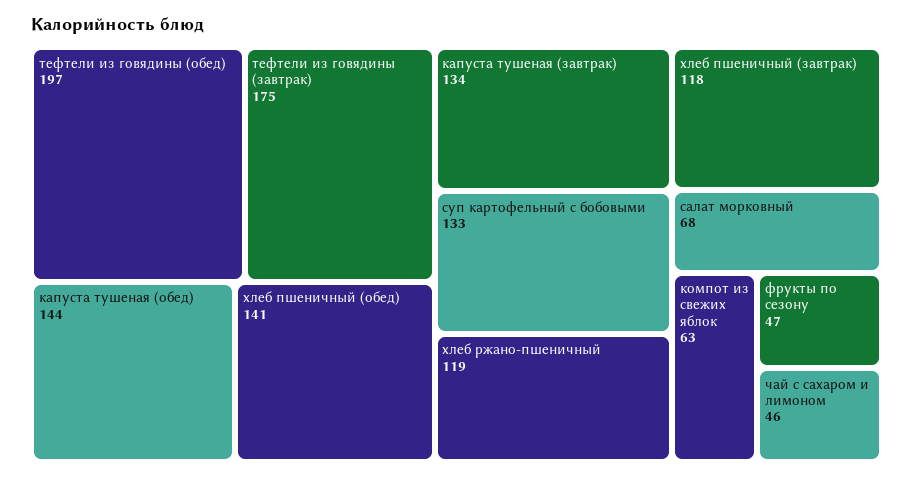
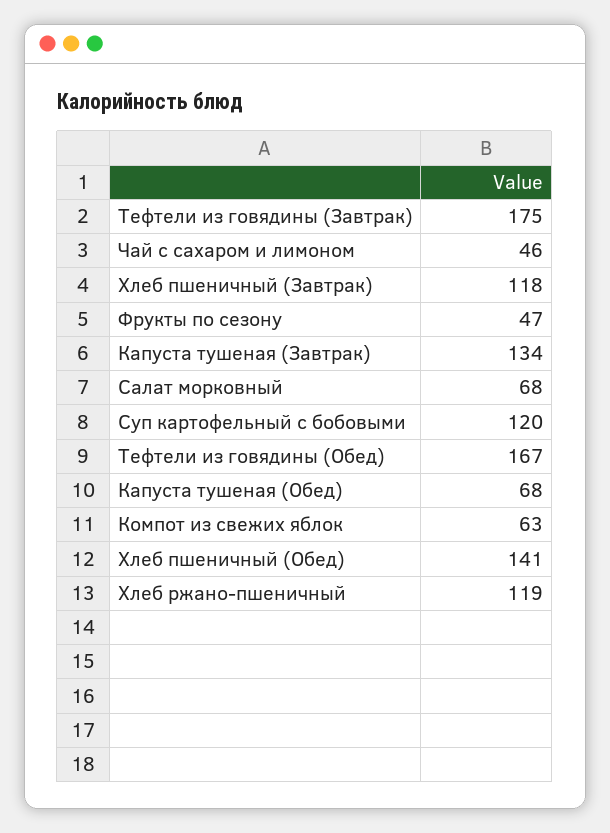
  {
-   "тефтели из говядины (обед)": 197,
+   "тефтели из говядины (обед)": 167,
    "тефтели из говядины (завтрак)": 175,
-   "капуста тушеная (обед)": 144,
+   "капуста тушеная (обед)": 68,
    "хлеб пшеничный (обед)": 141,
    "капуста тушеная (завтрак)": 134,
-   "суп картофельный с бобовыми": 133,
+   "суп картофельный с бобовыми": 120,
    "хлеб ржано-пшеничный": 119,
    "хлеб пшеничный (завтрак)": 118,
    "салат морковный": 68,
    "компот из свежих яблок": 63,
    "фрукты по сезону": 47,
    "чай с сахаром и лимоном": 46
  }

